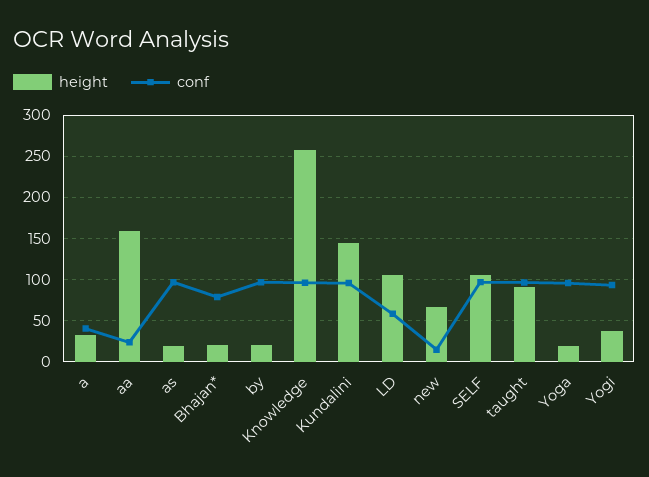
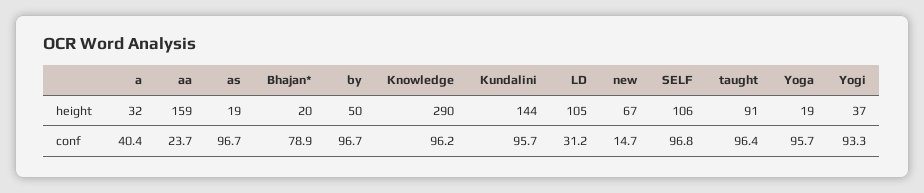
  {
    "height": {
      "a": 32,
      "aa": 159,
      "as": 19,
      "Bhajan*": 20,
-     "by": 20,
+     "by": 50,
-     "Knowledge": 260,
+     "Knowledge": 290,
      "Kundalini": 144,
      "LD": 105,
      "new": 67,
      "SELF": 106,
      "taught": 91,
      "Yoga": 19,
      "Yogi": 37
    },
    "conf": {
      "a": 40.4,
      "aa": 23.7,
      "as": 96.7,
      "Bhajan*": 78.9,
      "by": 96.7,
      "Knowledge": 96.2,
      "Kundalini": 95.7,
-     "LD": 60,
+     "LD": 31.2,
      "new": 14.7,
      "SELF": 96.8,
      "taught": 96.4,
      "Yoga": 95.7,
      "Yogi": 93.3
    }
  }

